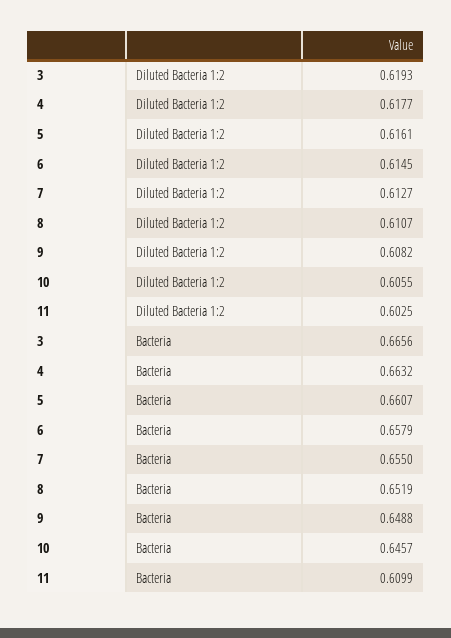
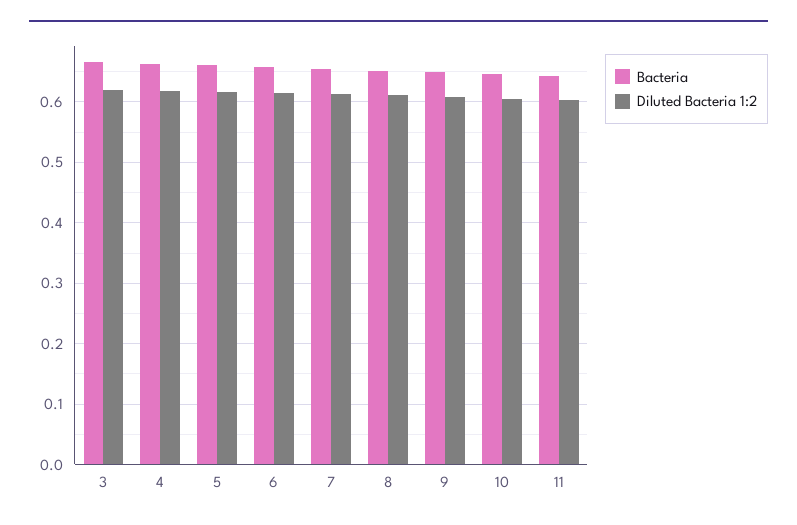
  {
    "Diluted Bacteria 1:2": {
      "3": 0.6193,
      "4": 0.6177,
      "5": 0.6161,
      "6": 0.6145,
      "7": 0.6127,
      "8": 0.6107,
      "9": 0.6082,
      "10": 0.6055,
      "11": 0.6025
    },
    "Bacteria": {
      "3": 0.6656,
      "4": 0.6632,
      "5": 0.6607,
      "6": 0.6579,
      "7": 0.655,
      "8": 0.6519,
      "9": 0.6488,
      "10": 0.6457,
-     "11": 0.6099
+     "11": 0.64
    }
  }

